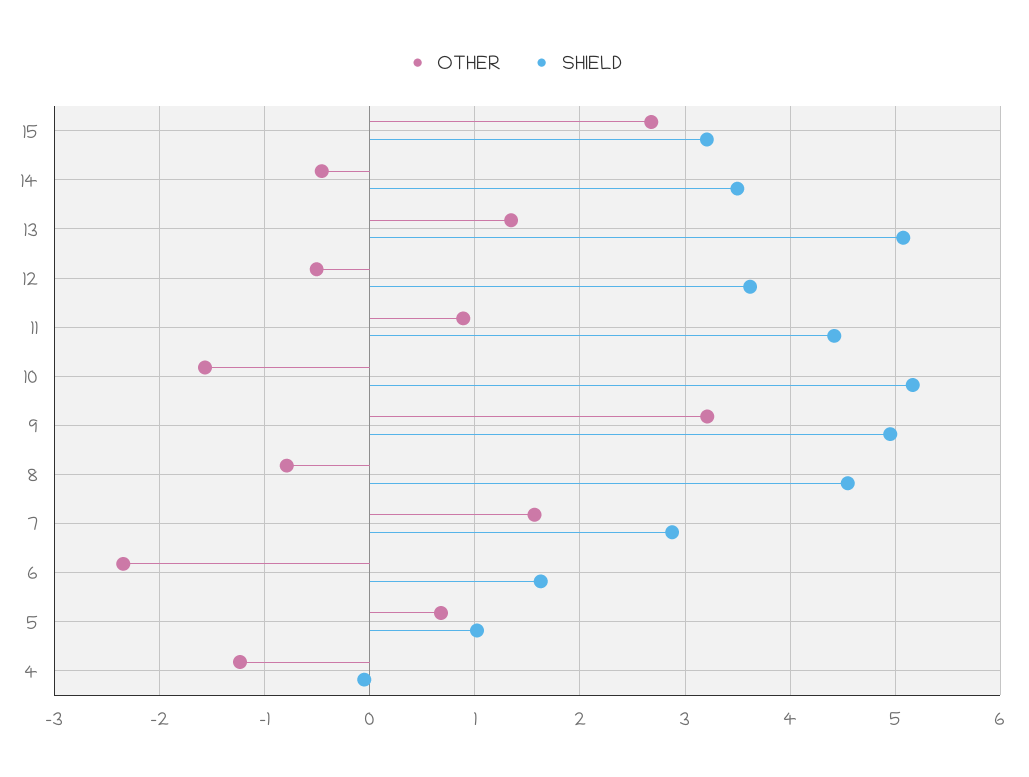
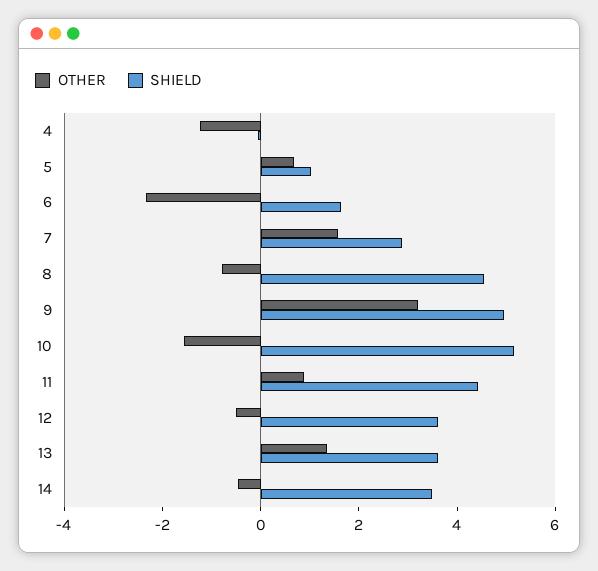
  {
    "OTHER": {
-     "15": 2.7,
      "14": -0.5,
      "13": 1.3,
      "12": -0.5,
      "11": 0.9,
      "10": -1.6,
      "9": 3.2,
      "8": -0.8,
      "7": 1.6,
      "6": -2.3,
      "5": 0.7,
      "4": -1.2
    },
    "SHIELD": {
-     "15": 3.2,
      "14": 3.5,
-     "13": 5.1,
+     "13": 3.5,
      "12": 3.6,
      "11": 4.4,
      "10": 5.2,
      "9": 5,
      "8": 4.5,
      "7": 2.9,
      "6": 1.6,
      "5": 1,
      "4": -0.1
    }
  }

